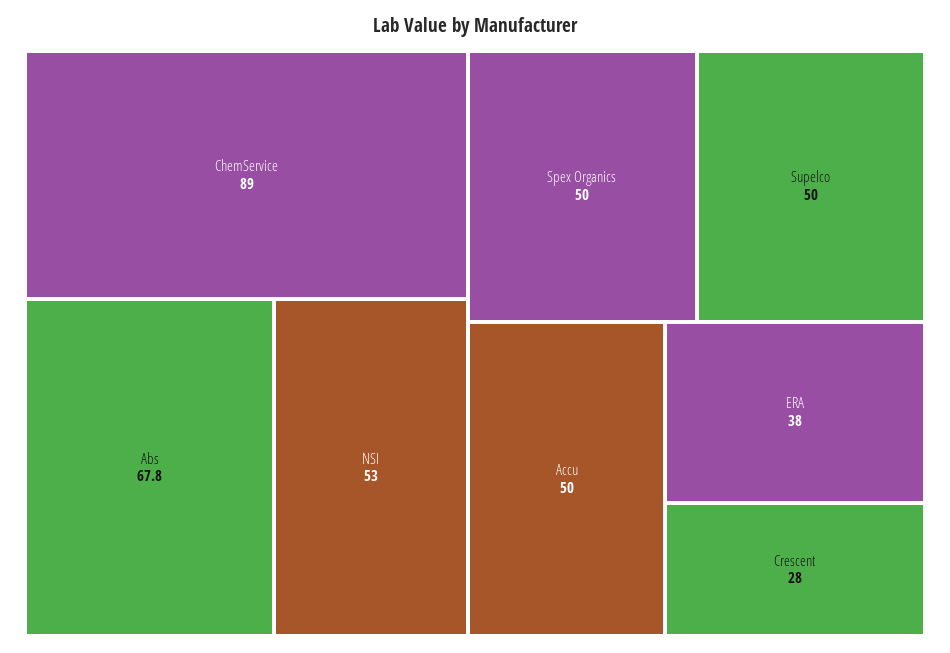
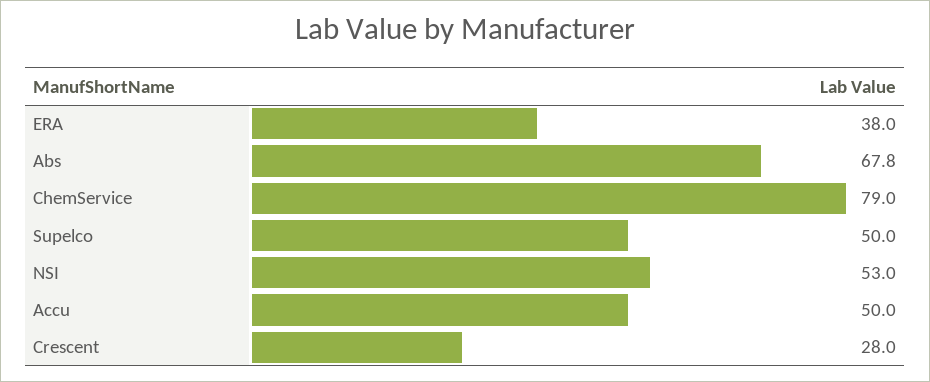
  {
-   "ChemService": 89,
+   "ChemService": 79,
    "Abs": 67.8,
    "NSI": 53,
-   "Spex Organics": 50,
    "Supelco": 50,
    "Accu": 50,
    "ERA": 38,
    "Crescent": 28
  }

